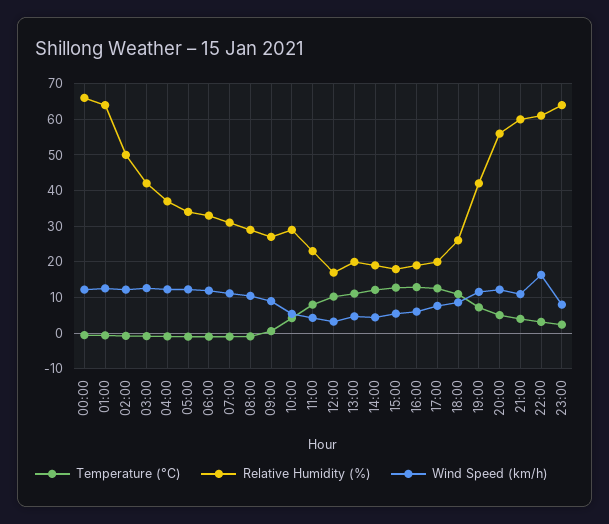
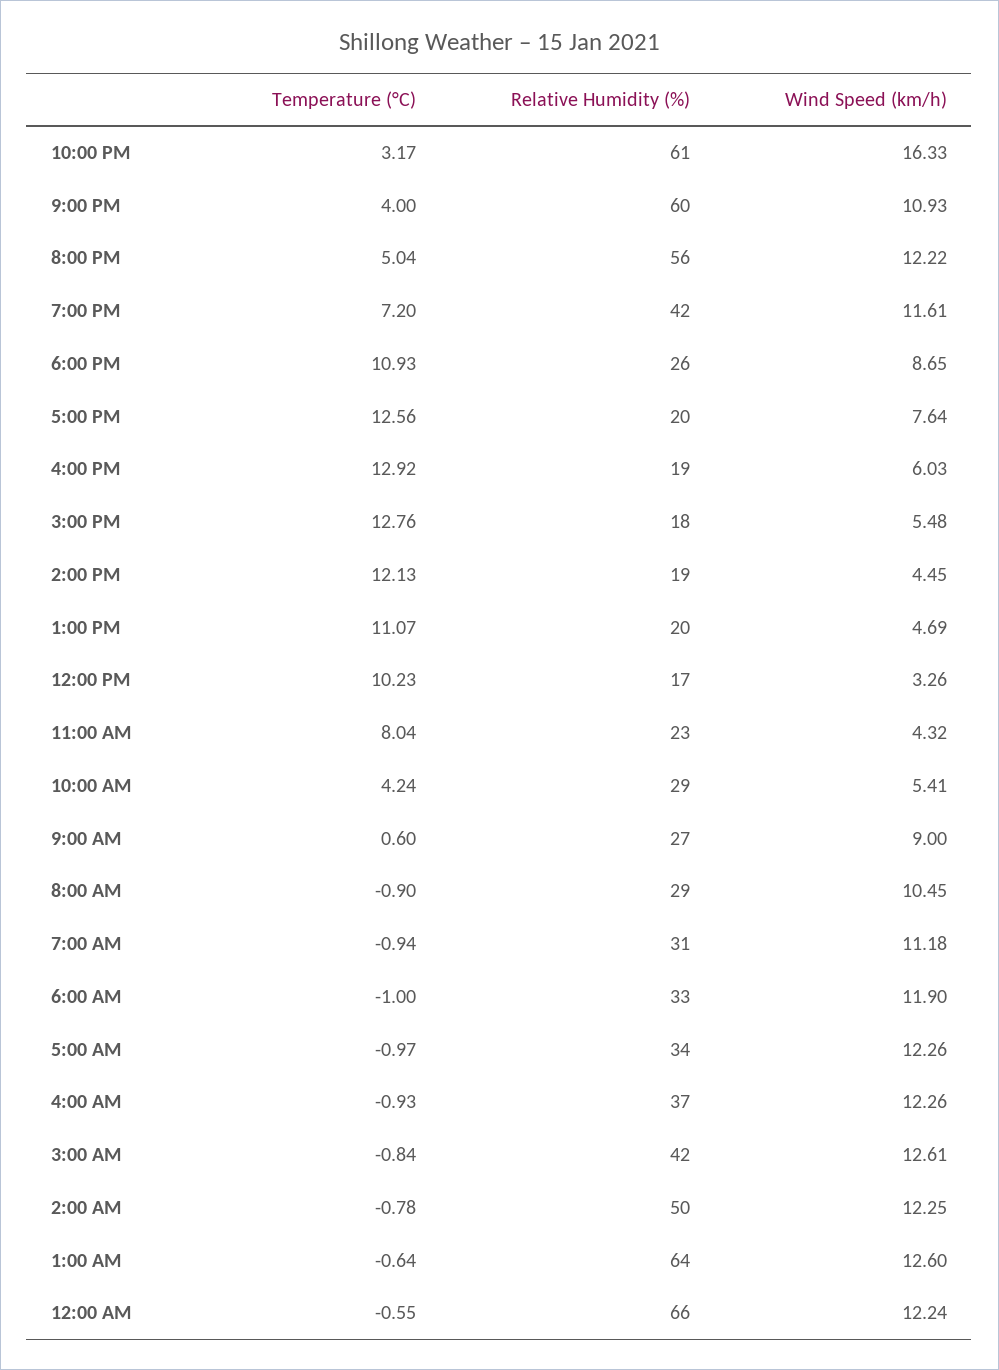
  {
    "Temperature (°C)": {
      "00:00": -0.55,
      "01:00": -0.64,
      "02:00": -0.78,
      "03:00": -0.84,
      "04:00": -0.93,
      "05:00": -0.97,
      "06:00": -1,
      "07:00": -0.94,
      "08:00": -0.9,
      "09:00": 0.6,
      "10:00": 4.24,
      "11:00": 8.04,
      "12:00": 10.23,
      "13:00": 11.07,
      "14:00": 12.13,
      "15:00": 12.76,
      "16:00": 12.92,
      "17:00": 12.56,
      "18:00": 10.93,
      "19:00": 7.2,
      "20:00": 5.04,
      "21:00": 4,
-     "22:00": 3.17,
+     "22:00": 3.17
-     "23:00": 2
    },
    "Relative Humidity (%)": {
      "00:00": 66,
      "01:00": 64,
      "02:00": 50,
      "03:00": 42,
      "04:00": 37,
      "05:00": 34,
      "06:00": 33,
      "07:00": 31,
      "08:00": 29,
      "09:00": 27,
      "10:00": 29,
      "11:00": 23,
      "12:00": 17,
      "13:00": 20,
      "14:00": 19,
      "15:00": 18,
      "16:00": 19,
      "17:00": 20,
      "18:00": 26,
      "19:00": 42,
      "20:00": 56,
      "21:00": 60,
-     "22:00": 61,
+     "22:00": 61
-     "23:00": 64
    },
    "Wind Speed (km/h)": {
      "00:00": 12.24,
      "01:00": 12.6,
      "02:00": 12.25,
      "03:00": 12.61,
      "04:00": 12.26,
      "05:00": 12.26,
      "06:00": 11.9,
      "07:00": 11.18,
      "08:00": 10.45,
      "09:00": 9,
      "10:00": 5.41,
      "11:00": 4.32,
      "12:00": 3.26,
      "13:00": 4.69,
      "14:00": 4.45,
      "15:00": 5.48,
      "16:00": 6.03,
      "17:00": 7.64,
      "18:00": 8.65,
      "19:00": 11.61,
      "20:00": 12.22,
      "21:00": 10.93,
-     "22:00": 16.33,
+     "22:00": 16.33
-     "23:00": 8
    }
  }

